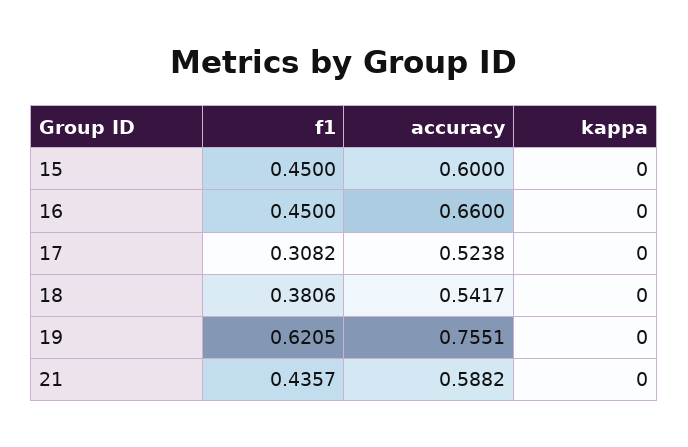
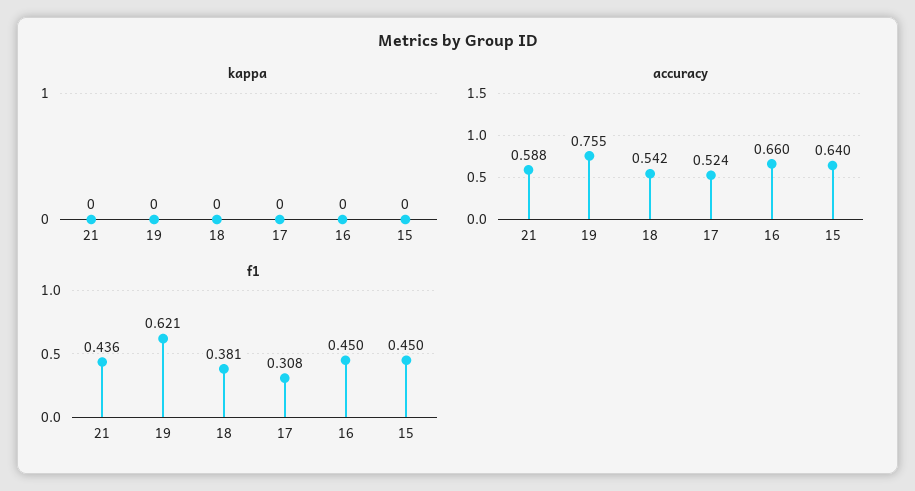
  {
    "f1": {
      "15": 0.45,
      "16": 0.45,
      "17": 0.3082,
      "18": 0.3806,
      "19": 0.6205,
      "21": 0.4357
    },
    "accuracy": {
-     "15": 0.6,
+     "15": 0.64,
      "16": 0.66,
      "17": 0.5238,
      "18": 0.5417,
      "19": 0.7551,
      "21": 0.5882
    },
    "kappa": {
      "15": 0,
      "16": 0,
      "17": 0,
      "18": 0,
      "19": 0,
      "21": 0
    }
  }

